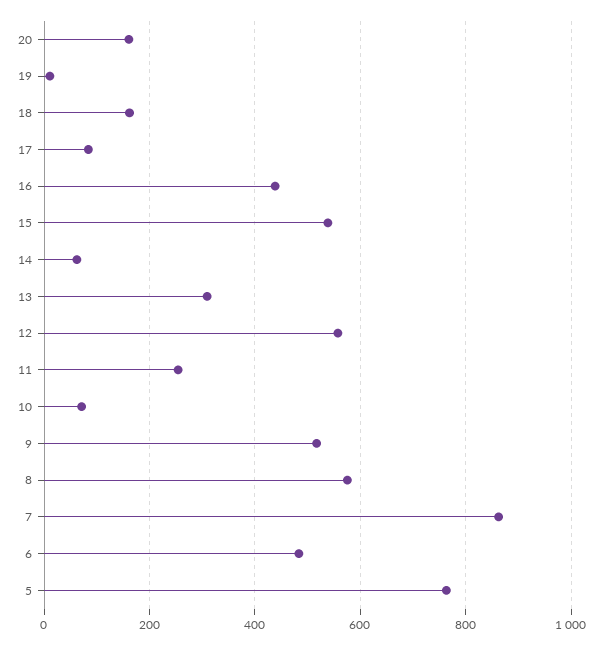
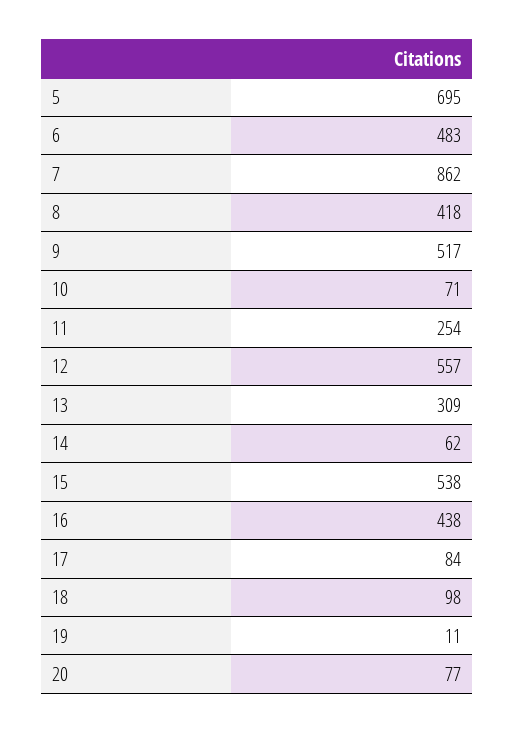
  {
-   "20": 160,
+   "20": 77,
    "19": 11,
-   "18": 160,
+   "18": 98,
    "17": 84,
    "16": 438,
    "15": 538,
    "14": 62,
    "13": 309,
    "12": 557,
    "11": 254,
    "10": 71,
    "9": 517,
-   "8": 580,
+   "8": 418,
    "7": 862,
    "6": 483,
-   "5": 760
+   "5": 695
  }

